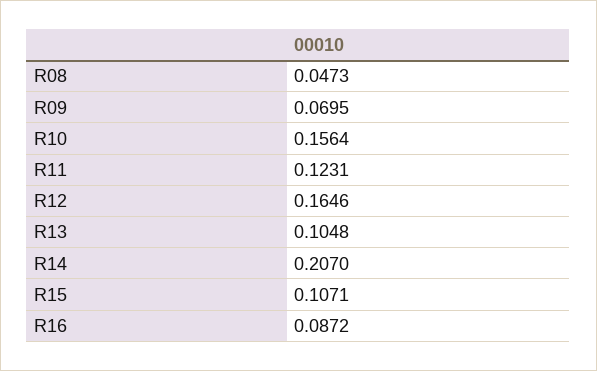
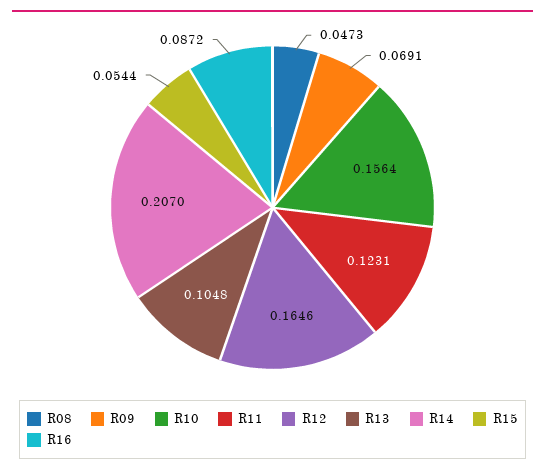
  {
    "R08": 0.0473,
-   "R09": 0.0695,
+   "R09": 0.0691,
    "R10": 0.1564,
    "R11": 0.1231,
    "R12": 0.1646,
    "R13": 0.1048,
    "R14": 0.207,
-   "R15": 0.1071,
+   "R15": 0.0544,
    "R16": 0.0872
  }

